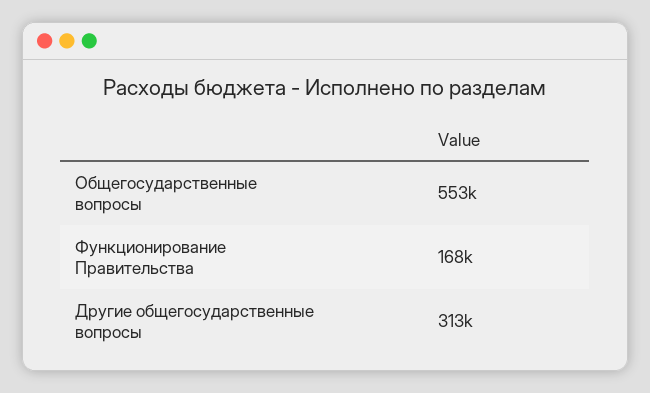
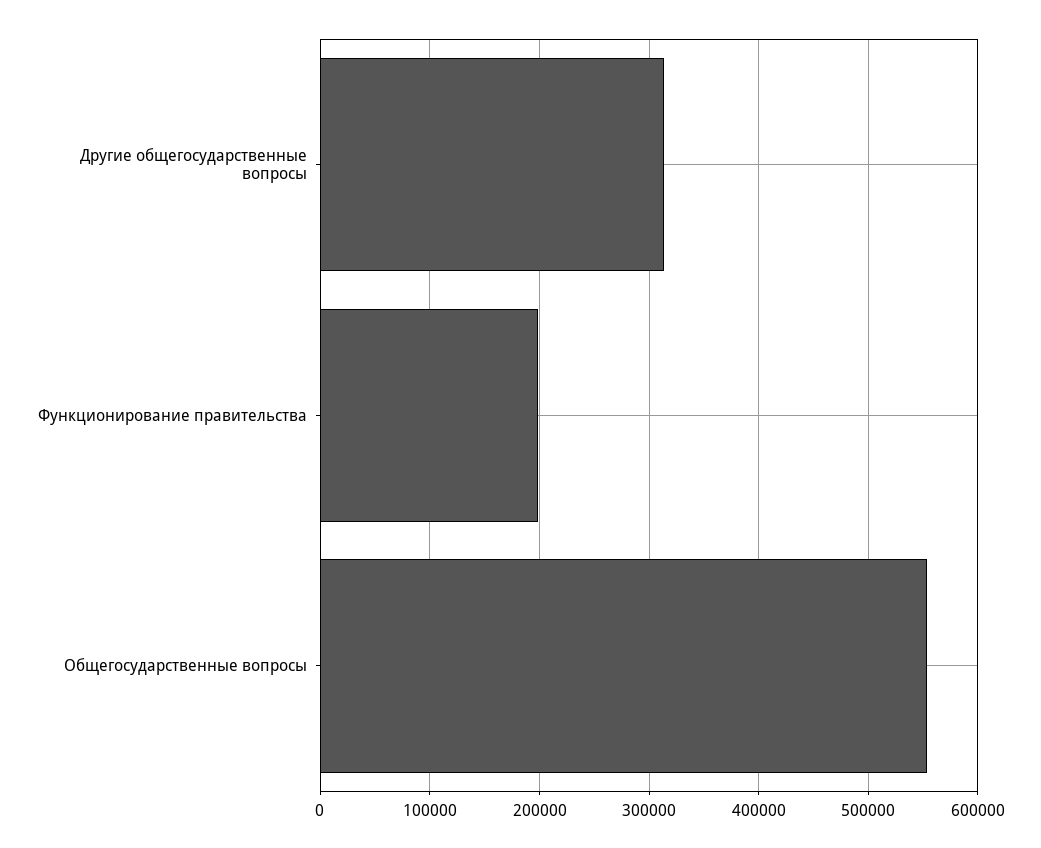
  {
    "Общегосударственные вопросы": 553000,
-   "Функционирование Правительства": 168000,
+   "Функционирование Правительства": 200000,
    "Другие общегосударственные вопросы": 313000
  }

